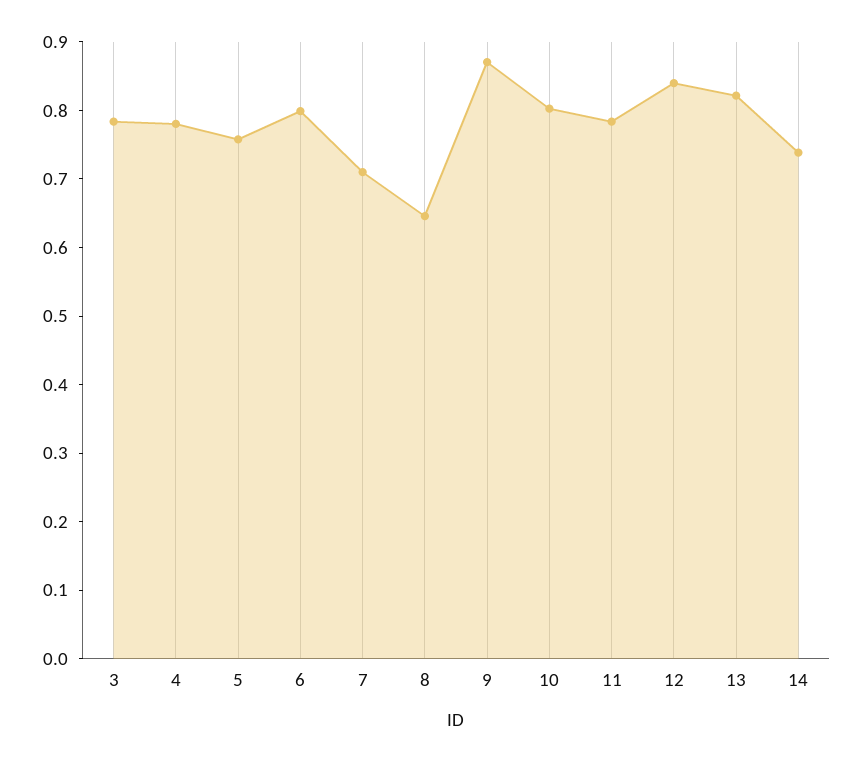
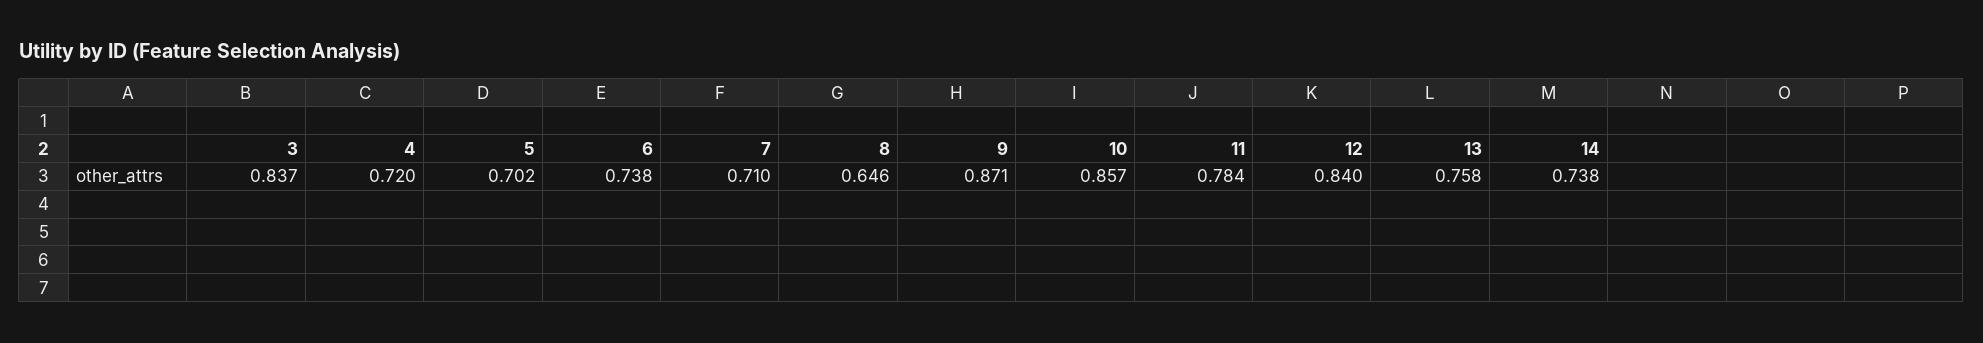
  {
-   "3": 0.78,
+   "3": 0.837,
-   "4": 0.78,
+   "4": 0.72,
-   "5": 0.76,
+   "5": 0.702,
-   "6": 0.8,
+   "6": 0.738,
    "7": 0.71,
    "8": 0.646,
    "9": 0.871,
-   "10": 0.8,
+   "10": 0.857,
    "11": 0.784,
    "12": 0.84,
-   "13": 0.82,
+   "13": 0.758,
    "14": 0.738
  }

